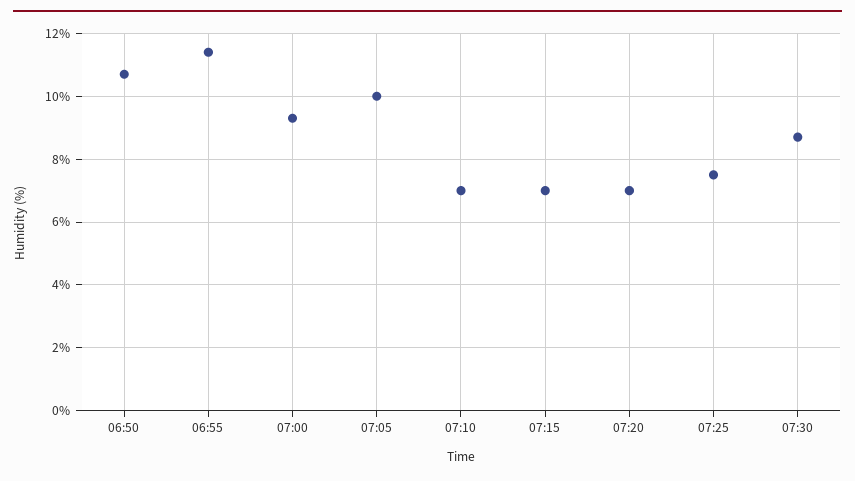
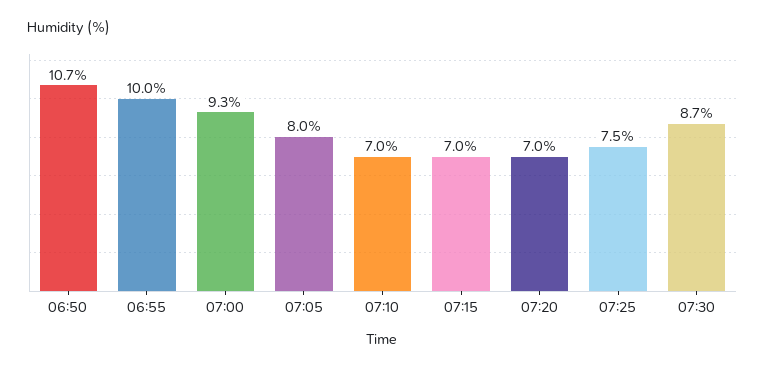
  {
    "06:50": 10.7,
-   "06:55": 11.5,
+   "06:55": 10,
    "07:00": 9.3,
-   "07:05": 10,
+   "07:05": 8,
    "07:10": 7,
    "07:15": 7,
    "07:20": 7,
    "07:25": 7.5,
    "07:30": 8.7
  }

